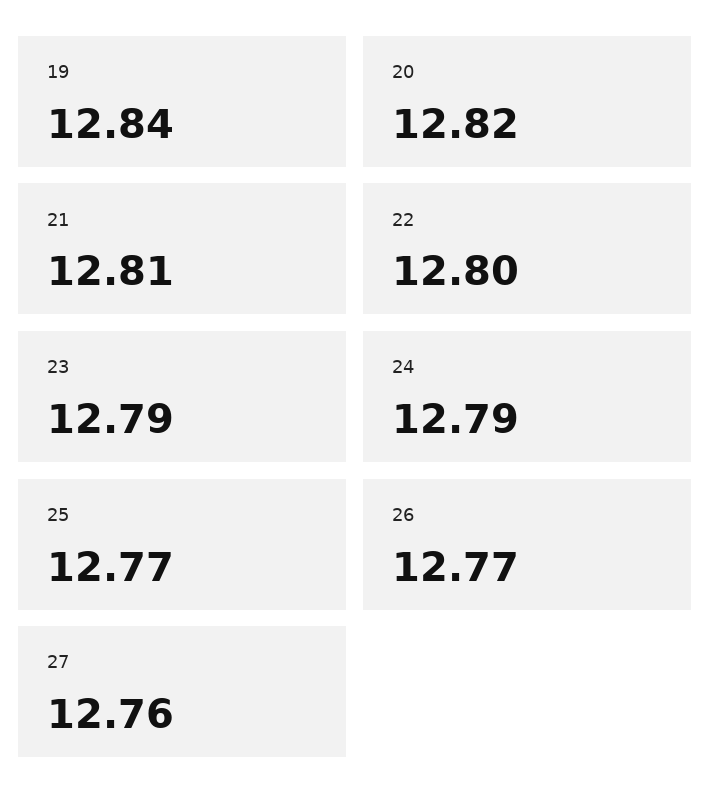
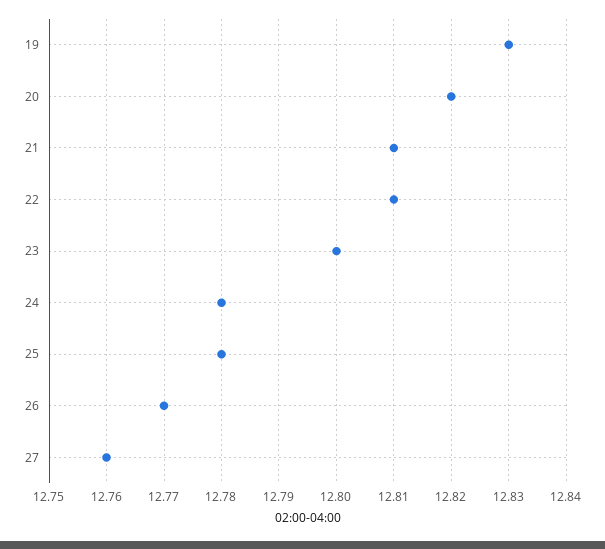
  {
-   "19": 12.84,
+   "19": 12.83,
    "20": 12.82,
    "21": 12.81,
-   "22": 12.8,
+   "22": 12.81,
-   "23": 12.79,
+   "23": 12.8,
-   "24": 12.79,
+   "24": 12.78,
-   "25": 12.77,
+   "25": 12.78,
    "26": 12.77,
    "27": 12.76
  }

